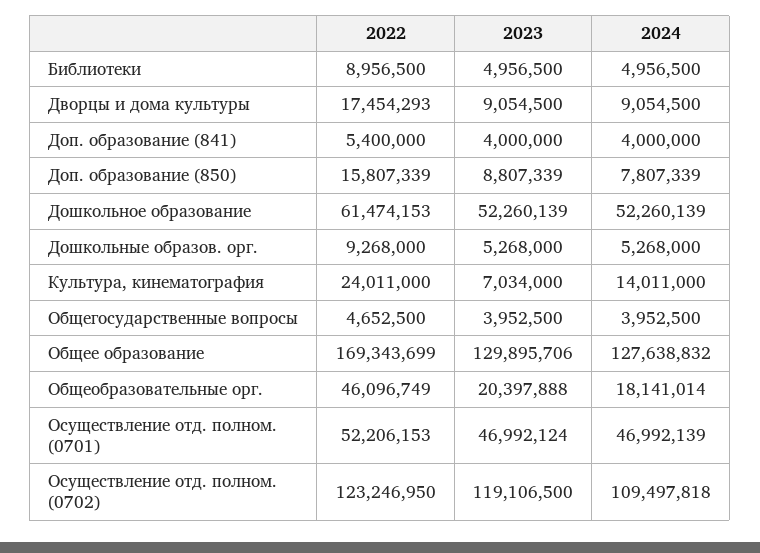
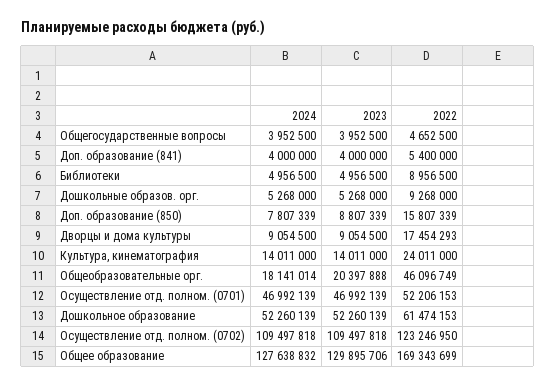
  {
    "2022": {
      "Библиотеки": 8956500,
      "Дворцы и дома культуры": 17454293,
      "Доп. образование (841)": 5400000,
      "Доп. образование (850)": 15807339,
      "Дошкольное образование": 61474153,
      "Дошкольные образов. орг.": 9268000,
      "Культура, кинематография": 24011000,
      "Общегосударственные вопросы": 4652500,
      "Общее образование": 169343699,
      "Общеобразовательные орг.": 46096749,
      "Осуществление отд. полном. (0701)": 52206153,
      "Осуществление отд. полном. (0702)": 123246950
    },
    "2023": {
      "Библиотеки": 4956500,
      "Дворцы и дома культуры": 9054500,
      "Доп. образование (841)": 4000000,
      "Доп. образование (850)": 8807339,
      "Дошкольное образование": 52260139,
      "Дошкольные образов. орг.": 5268000,
-     "Культура, кинематография": 7034000,
+     "Культура, кинематография": 14011000,
      "Общегосударственные вопросы": 3952500,
      "Общее образование": 129895706,
      "Общеобразовательные орг.": 20397888,
-     "Осуществление отд. полном. (0701)": 46992124,
+     "Осуществление отд. полном. (0701)": 46992139,
-     "Осуществление отд. полном. (0702)": 119106500
+     "Осуществление отд. полном. (0702)": 109497818
    },
    "2024": {
      "Библиотеки": 4956500,
      "Дворцы и дома культуры": 9054500,
      "Доп. образование (841)": 4000000,
      "Доп. образование (850)": 7807339,
      "Дошкольное образование": 52260139,
      "Дошкольные образов. орг.": 5268000,
      "Культура, кинематография": 14011000,
      "Общегосударственные вопросы": 3952500,
      "Общее образование": 127638832,
      "Общеобразовательные орг.": 18141014,
      "Осуществление отд. полном. (0701)": 46992139,
      "Осуществление отд. полном. (0702)": 109497818
    }
  }

